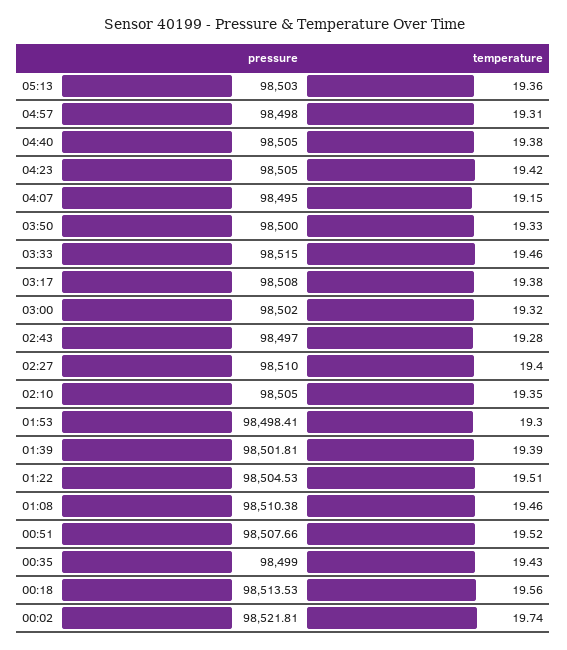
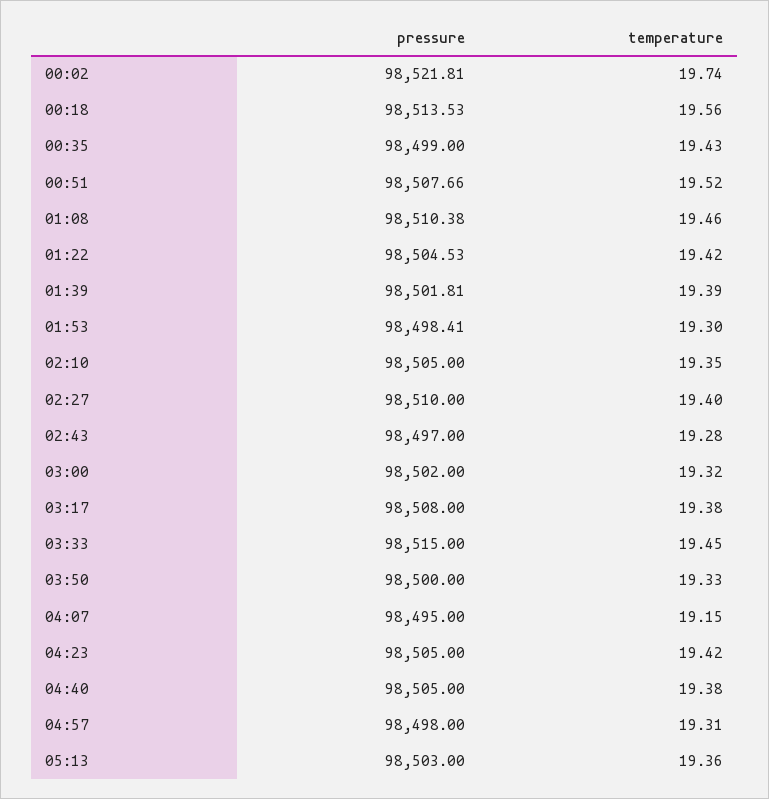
  {
    "pressure": {
      "05:13": 98503,
      "04:57": 98498,
      "04:40": 98505,
      "04:23": 98505,
      "04:07": 98495,
      "03:50": 98500,
      "03:33": 98515,
      "03:17": 98508,
      "03:00": 98502,
      "02:43": 98497,
      "02:27": 98510,
      "02:10": 98505,
      "01:53": 98498.41,
      "01:39": 98501.81,
      "01:22": 98504.53,
      "01:08": 98510.38,
      "00:51": 98507.66,
      "00:35": 98499,
      "00:18": 98513.53,
      "00:02": 98521.81
    },
    "temperature": {
      "05:13": 19.36,
      "04:57": 19.31,
      "04:40": 19.38,
      "04:23": 19.42,
      "04:07": 19.15,
      "03:50": 19.33,
-     "03:33": 19.46,
+     "03:33": 19.45,
      "03:17": 19.38,
      "03:00": 19.32,
      "02:43": 19.28,
      "02:27": 19.4,
      "02:10": 19.35,
      "01:53": 19.3,
      "01:39": 19.39,
-     "01:22": 19.51,
+     "01:22": 19.42,
      "01:08": 19.46,
      "00:51": 19.52,
      "00:35": 19.43,
      "00:18": 19.56,
      "00:02": 19.74
    }
  }

